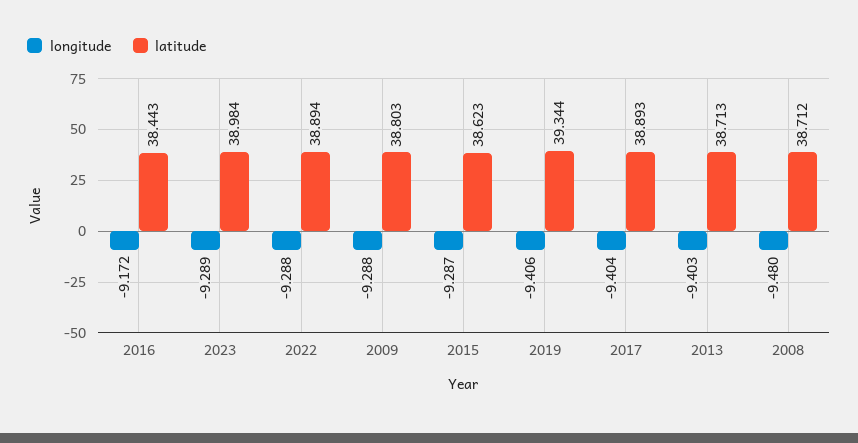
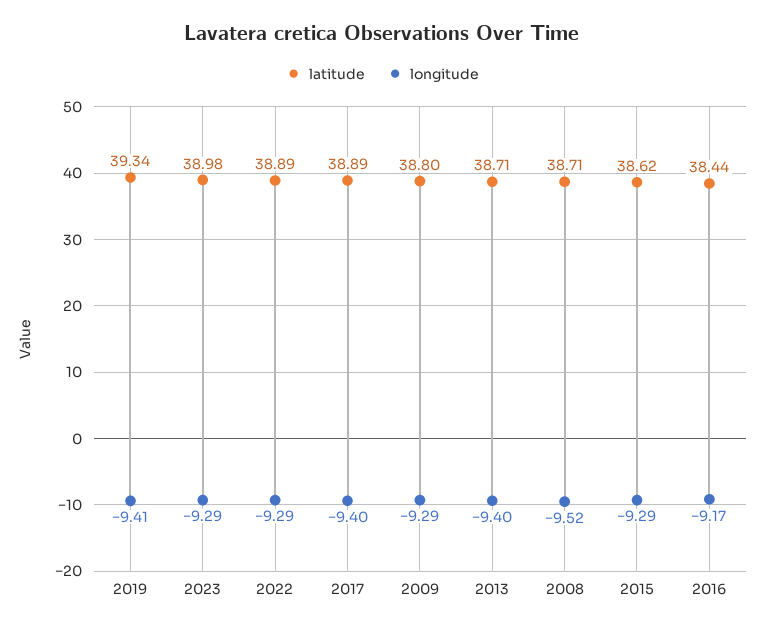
  {
    "longitude": {
      "2016": -9.172,
      "2023": -9.289,
      "2022": -9.288,
      "2009": -9.288,
      "2015": -9.287,
      "2019": -9.406,
      "2017": -9.404,
      "2013": -9.403,
-     "2008": -9.48
+     "2008": -9.52
    },
    "latitude": {
      "2016": 38.443,
      "2023": 38.984,
      "2022": 38.894,
      "2009": 38.803,
      "2015": 38.623,
      "2019": 39.344,
      "2017": 38.893,
      "2013": 38.713,
      "2008": 38.712
    }
  }

